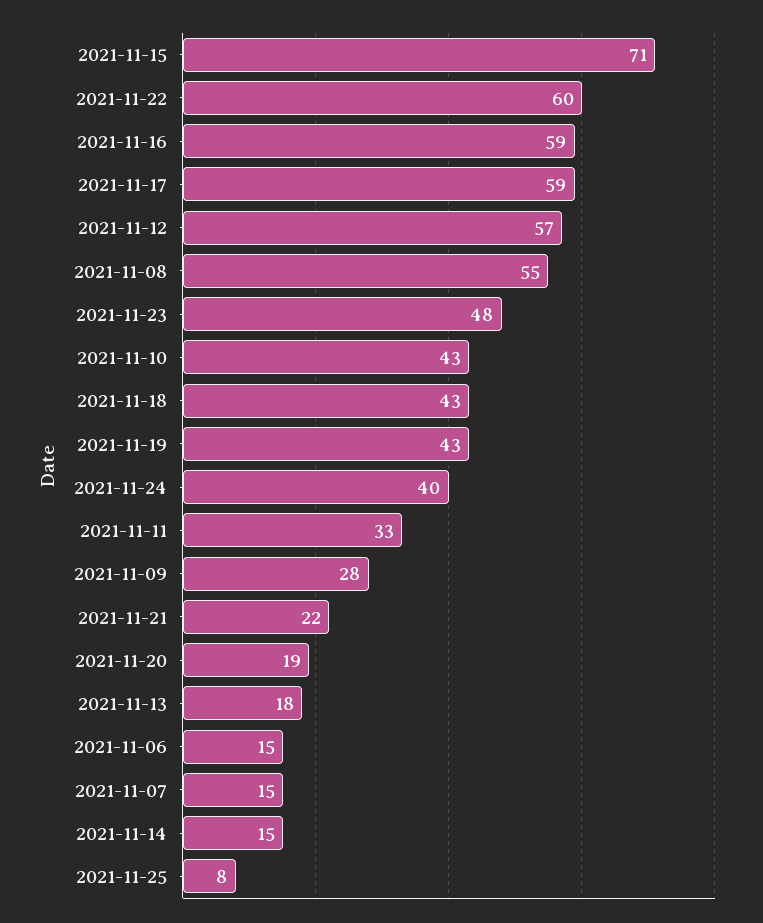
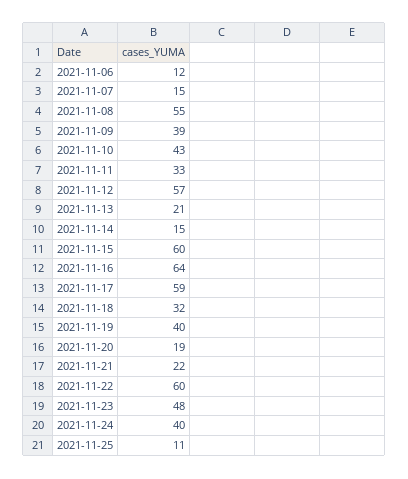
  {
-   "2021-11-15": 71,
+   "2021-11-15": 60,
    "2021-11-22": 60,
-   "2021-11-16": 59,
+   "2021-11-16": 64,
    "2021-11-17": 59,
    "2021-11-12": 57,
    "2021-11-08": 55,
    "2021-11-23": 48,
    "2021-11-10": 43,
-   "2021-11-18": 43,
+   "2021-11-18": 32,
-   "2021-11-19": 43,
+   "2021-11-19": 40,
    "2021-11-24": 40,
    "2021-11-11": 33,
-   "2021-11-09": 28,
+   "2021-11-09": 39,
    "2021-11-21": 22,
    "2021-11-20": 19,
-   "2021-11-13": 18,
+   "2021-11-13": 21,
-   "2021-11-06": 15,
+   "2021-11-06": 12,
    "2021-11-07": 15,
    "2021-11-14": 15,
-   "2021-11-25": 8
+   "2021-11-25": 11
  }

